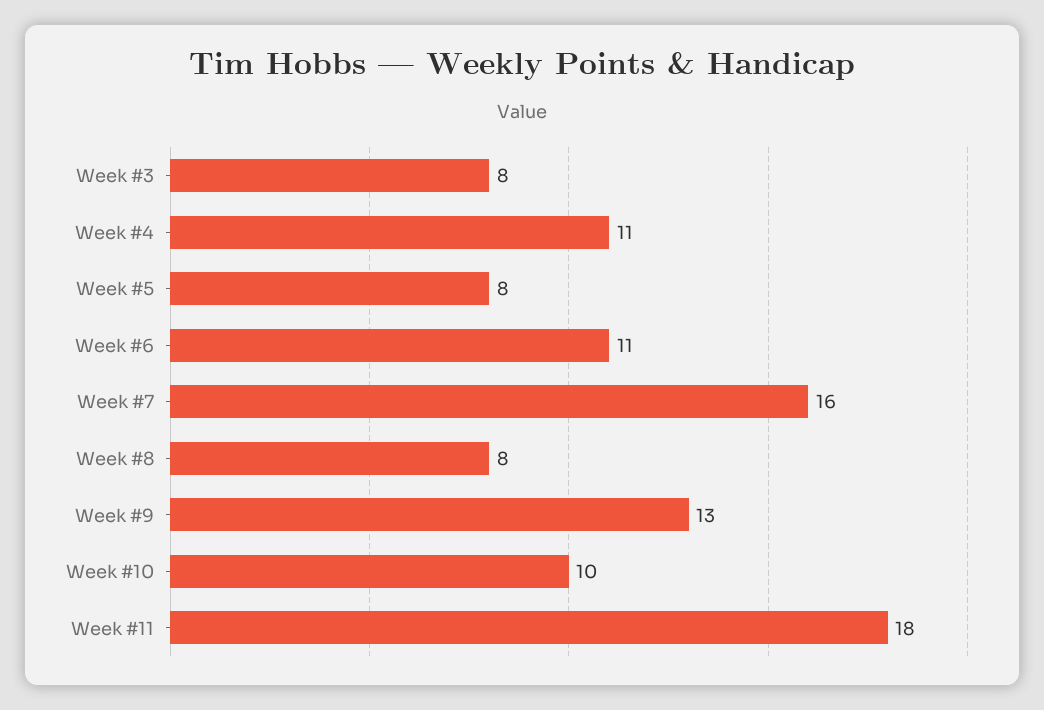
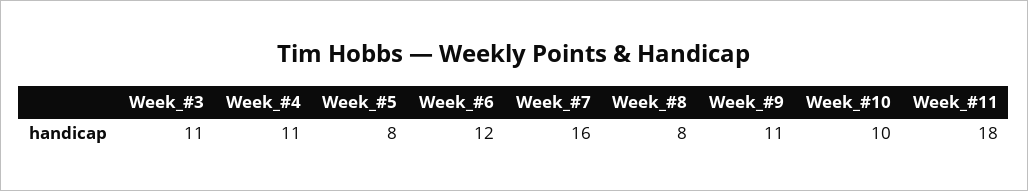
  {
-   "Week #3": 8,
+   "Week #3": 11,
    "Week #4": 11,
    "Week #5": 8,
-   "Week #6": 11,
+   "Week #6": 12,
    "Week #7": 16,
    "Week #8": 8,
-   "Week #9": 13,
+   "Week #9": 11,
    "Week #10": 10,
    "Week #11": 18
  }

